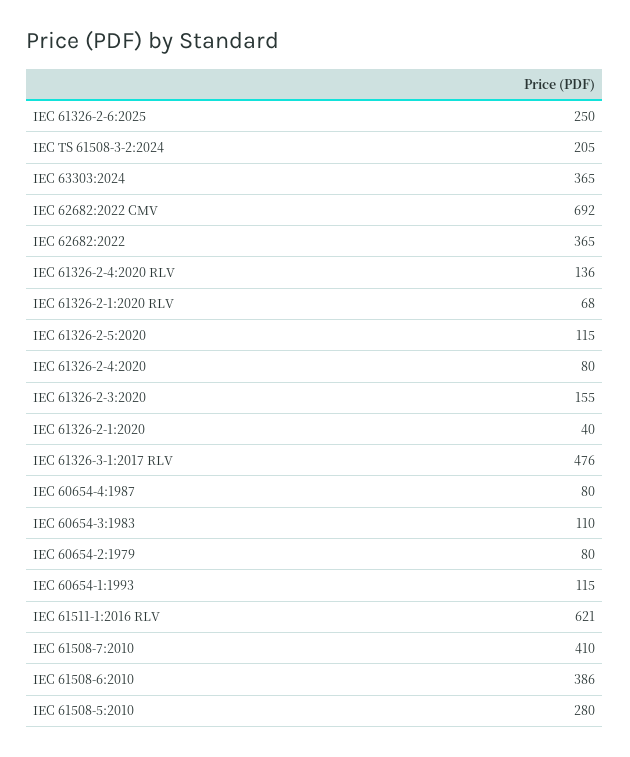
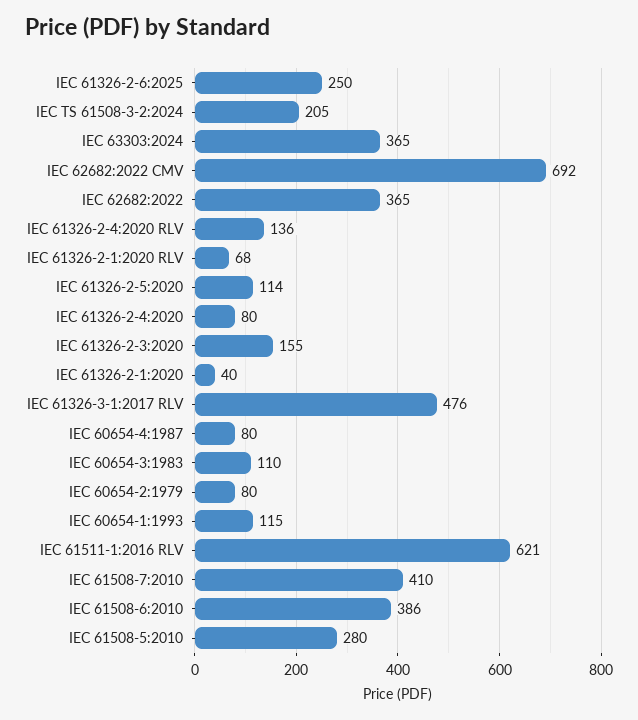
  {
    "IEC 61326-2-6:2025": 250,
    "IEC TS 61508-3-2:2024": 205,
    "IEC 63303:2024": 365,
    "IEC 62682:2022 CMV": 692,
    "IEC 62682:2022": 365,
    "IEC 61326-2-4:2020 RLV": 136,
    "IEC 61326-2-1:2020 RLV": 68,
-   "IEC 61326-2-5:2020": 115,
+   "IEC 61326-2-5:2020": 114,
    "IEC 61326-2-4:2020": 80,
    "IEC 61326-2-3:2020": 155,
    "IEC 61326-2-1:2020": 40,
    "IEC 61326-3-1:2017 RLV": 476,
    "IEC 60654-4:1987": 80,
    "IEC 60654-3:1983": 110,
    "IEC 60654-2:1979": 80,
    "IEC 60654-1:1993": 115,
    "IEC 61511-1:2016 RLV": 621,
    "IEC 61508-7:2010": 410,
    "IEC 61508-6:2010": 386,
    "IEC 61508-5:2010": 280
  }

